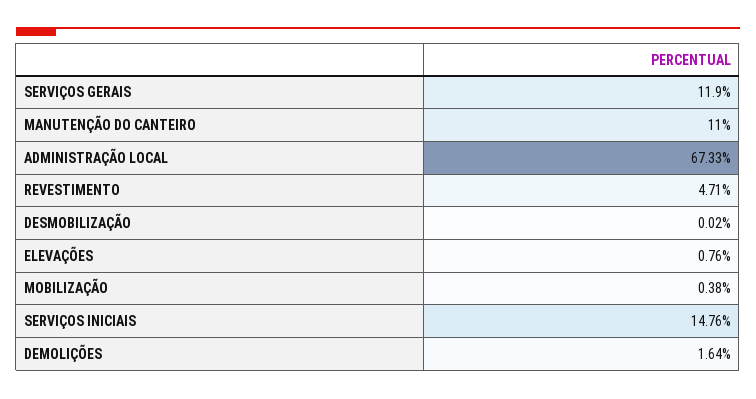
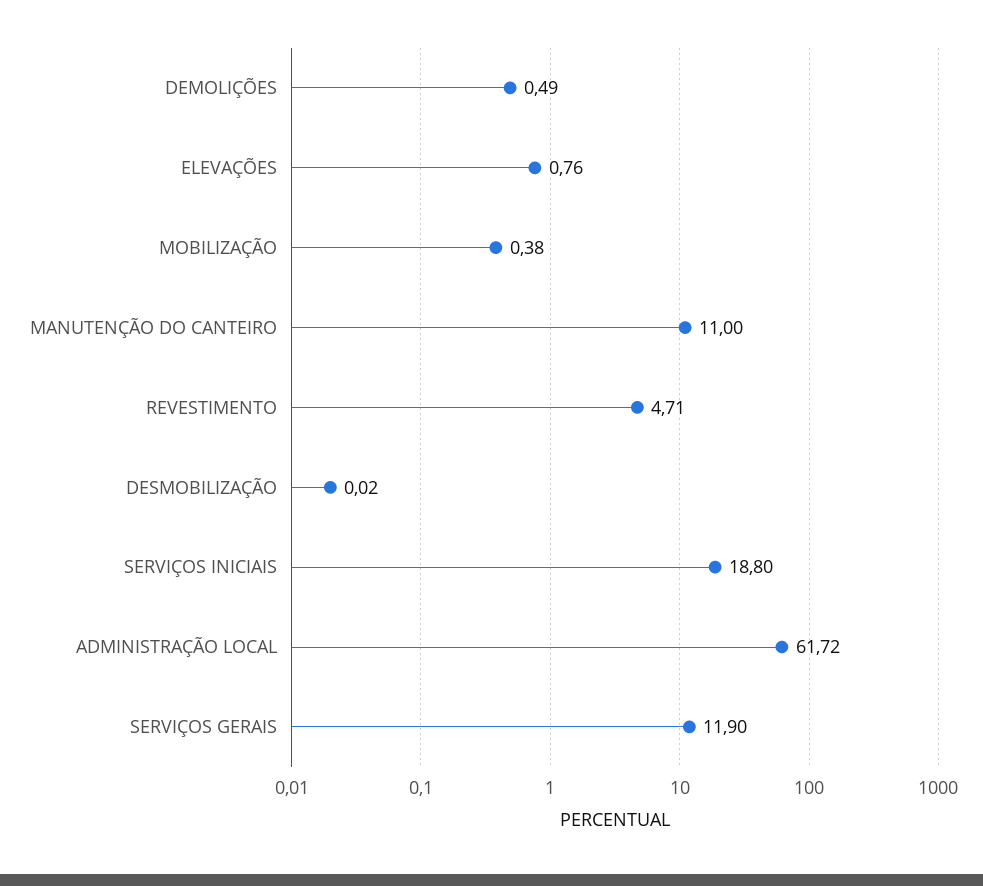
  {
    "SERVIÇOS GERAIS": 11.9,
    "MANUTENÇÃO DO CANTEIRO": 11,
-   "ADMINISTRAÇÃO LOCAL": 67.33,
+   "ADMINISTRAÇÃO LOCAL": 61.72,
    "REVESTIMENTO": 4.71,
    "DESMOBILIZAÇÃO": 0.02,
    "ELEVAÇÕES": 0.76,
    "MOBILIZAÇÃO": 0.38,
-   "SERVIÇOS INICIAIS": 14.76,
+   "SERVIÇOS INICIAIS": 18.8,
-   "DEMOLIÇÕES": 1.64
+   "DEMOLIÇÕES": 0.49
  }

